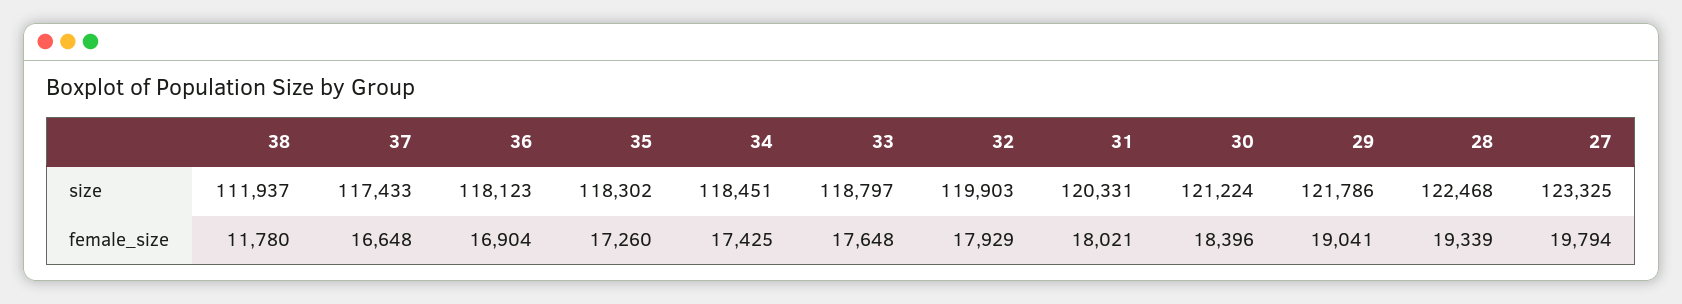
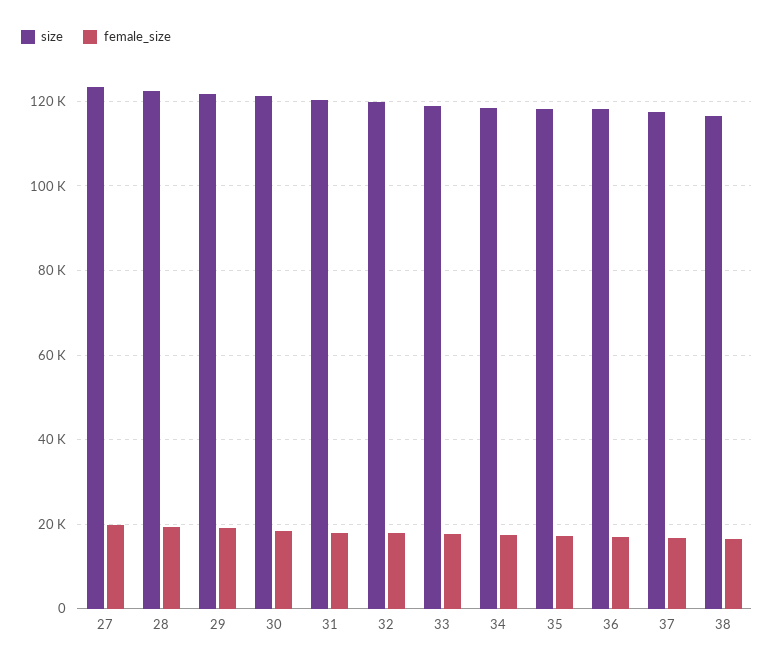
  {
    "size": {
-     "38": 111937,
+     "38": 116000,
      "37": 117433,
      "36": 118123,
      "35": 118302,
      "34": 118451,
      "33": 118797,
      "32": 119903,
      "31": 120331,
      "30": 121224,
      "29": 121786,
      "28": 122468,
      "27": 123325
    },
    "female_size": {
-     "38": 11780,
+     "38": 16000,
      "37": 16648,
      "36": 16904,
      "35": 17260,
      "34": 17425,
      "33": 17648,
      "32": 17929,
      "31": 18021,
      "30": 18396,
      "29": 19041,
      "28": 19339,
      "27": 19794
    }
  }

